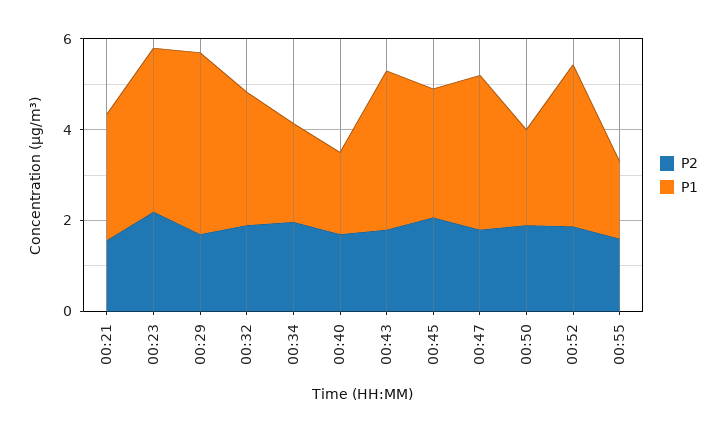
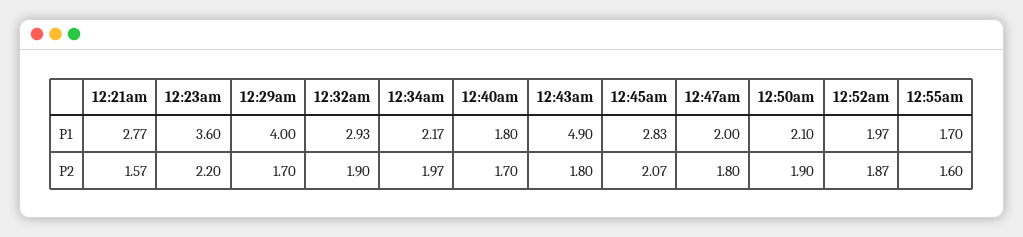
  {
    "P2": {
      "00:21": 1.57,
      "00:23": 2.2,
      "00:29": 1.7,
      "00:32": 1.9,
      "00:34": 1.97,
      "00:40": 1.7,
      "00:43": 1.8,
      "00:45": 2.07,
      "00:47": 1.8,
      "00:50": 1.9,
      "00:52": 1.87,
      "00:55": 1.6
    },
    "P1": {
      "00:21": 2.77,
      "00:23": 3.6,
      "00:29": 4,
      "00:32": 2.93,
      "00:34": 2.17,
      "00:40": 1.8,
-     "00:43": 3.5,
+     "00:43": 4.9,
      "00:45": 2.83,
-     "00:47": 3.5,
+     "00:47": 2,
      "00:50": 2.1,
-     "00:52": 3.5,
+     "00:52": 1.97,
      "00:55": 1.7
    }
  }

